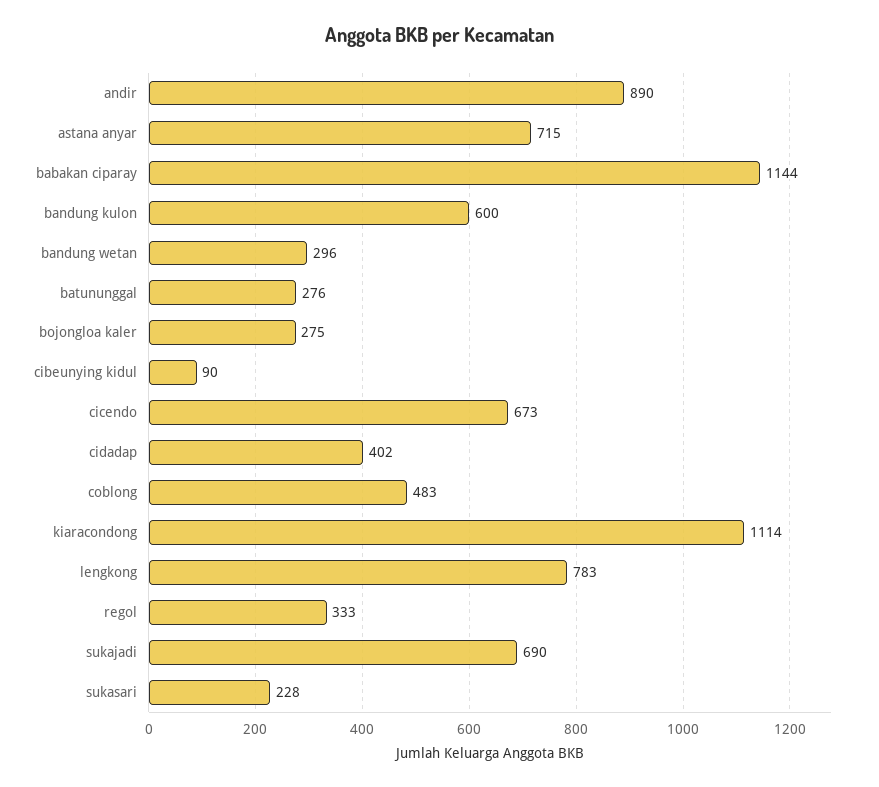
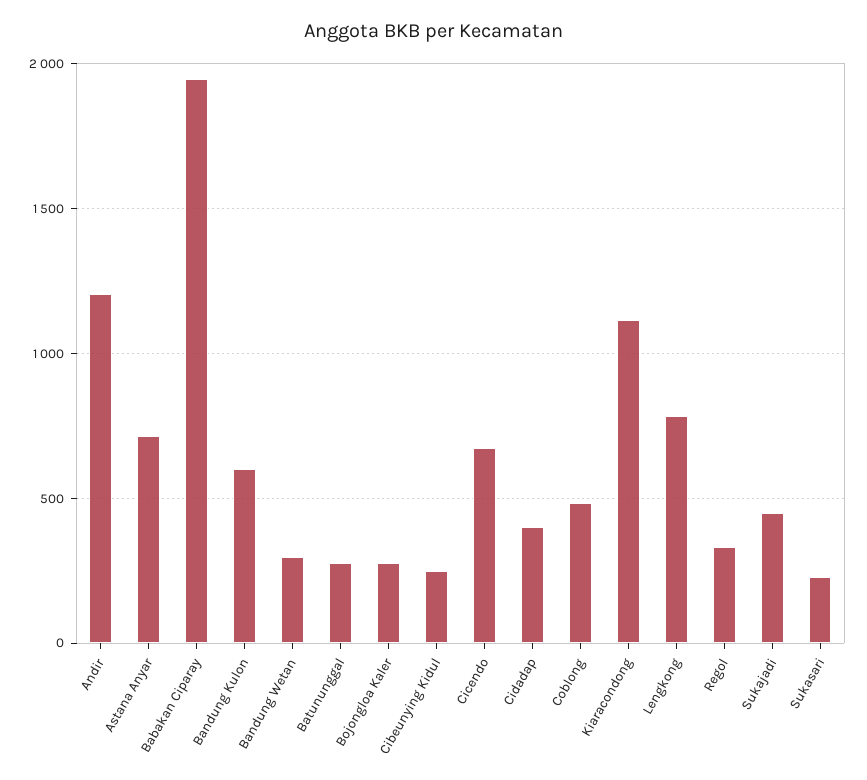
  {
-   "andir": 890,
+   "andir": 1200,
    "astana anyar": 715,
-   "babakan ciparay": 1144,
+   "babakan ciparay": 1950,
    "bandung kulon": 600,
    "bandung wetan": 296,
    "batununggal": 276,
    "bojongloa kaler": 275,
-   "cibeunying kidul": 90,
+   "cibeunying kidul": 250,
    "cicendo": 673,
    "cidadap": 402,
    "coblong": 483,
    "kiaracondong": 1114,
    "lengkong": 783,
    "regol": 333,
-   "sukajadi": 690,
+   "sukajadi": 450,
    "sukasari": 228
  }

